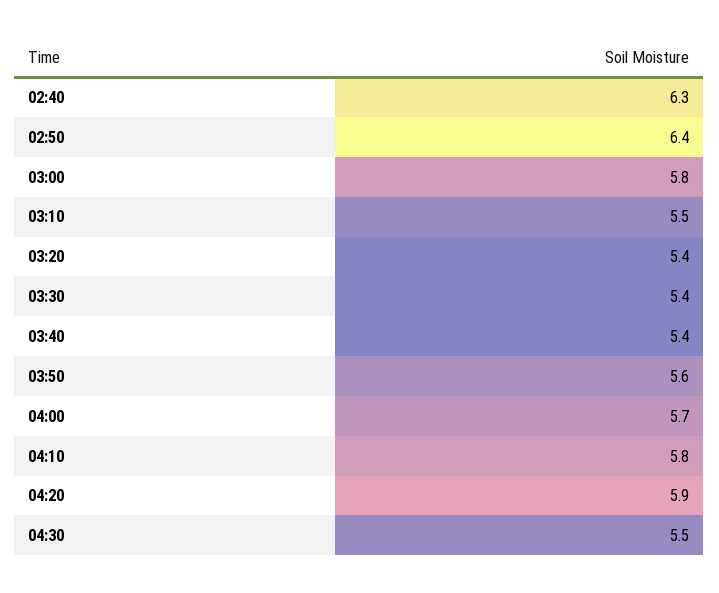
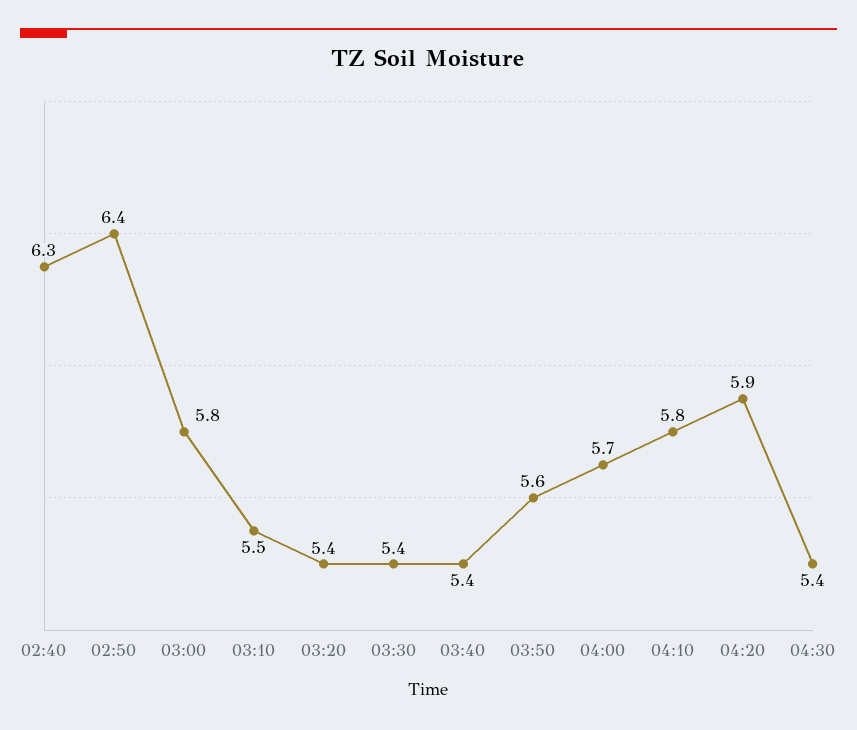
  {
    "02:40": 6.3,
    "02:50": 6.4,
    "03:00": 5.8,
    "03:10": 5.5,
    "03:20": 5.4,
    "03:30": 5.4,
    "03:40": 5.4,
    "03:50": 5.6,
    "04:00": 5.7,
    "04:10": 5.8,
    "04:20": 5.9,
-   "04:30": 5.5
+   "04:30": 5.4
  }

